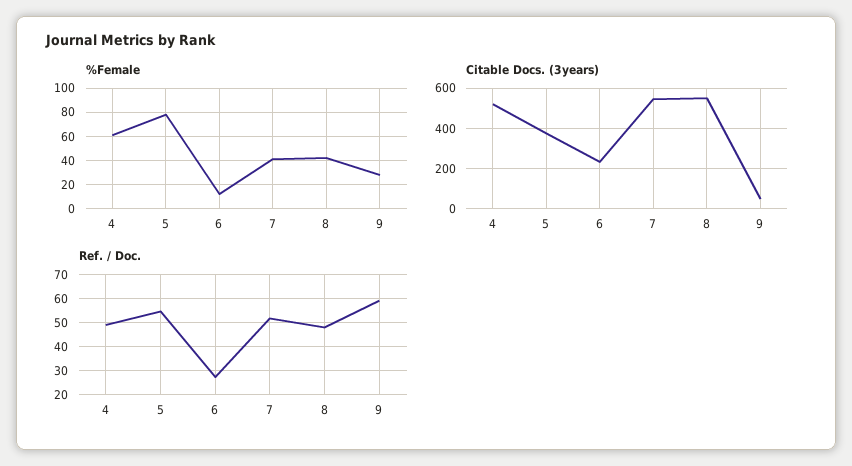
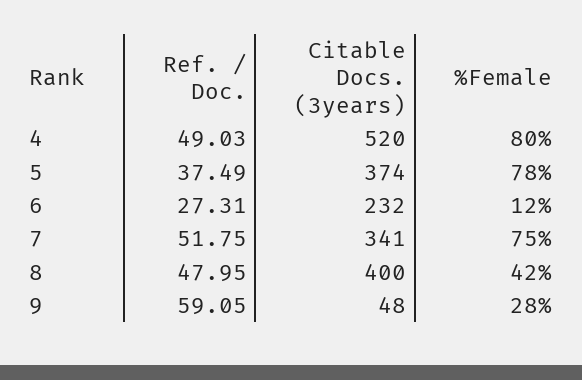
  {
    "%Female": {
-     "4": 60,
+     "4": 80,
      "5": 78,
      "6": 12,
-     "7": 40,
+     "7": 75,
      "8": 42,
      "9": 28
    },
    "Citable Docs. (3years)": {
      "4": 520,
      "5": 374,
      "6": 232,
-     "7": 550,
+     "7": 341,
-     "8": 550,
+     "8": 400,
      "9": 48
    },
    "Ref. / Doc.": {
      "4": 49.03,
-     "5": 55,
+     "5": 37.49,
      "6": 27.31,
      "7": 51.75,
      "8": 47.95,
      "9": 59.05
    }
  }

